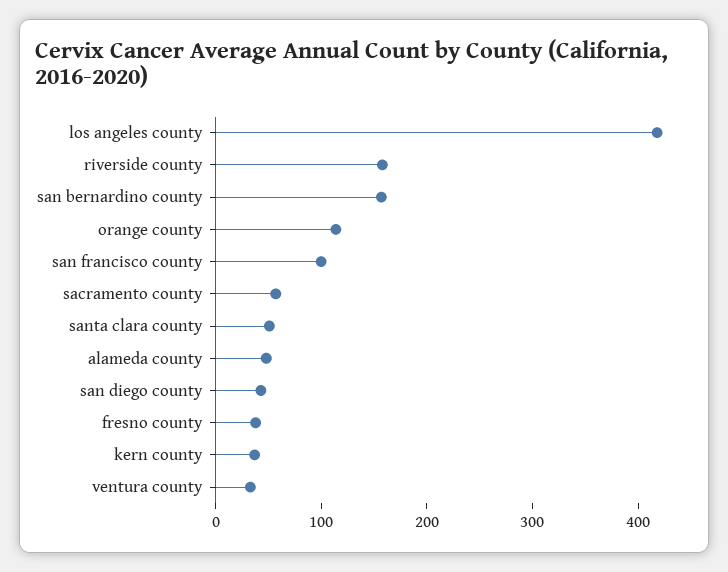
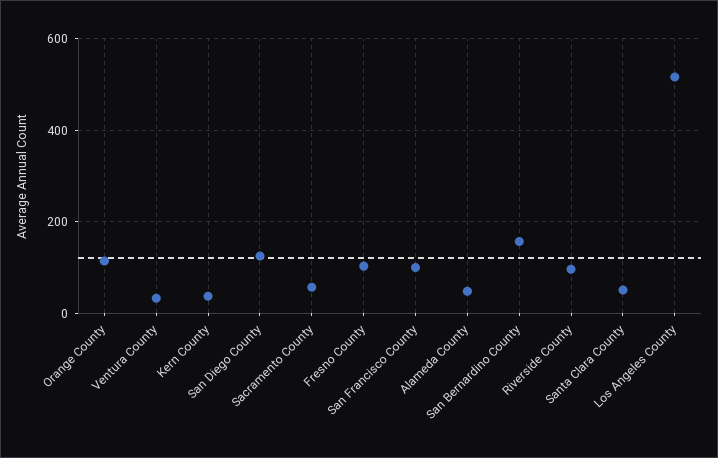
  {
-   "los angeles county": 420,
+   "los angeles county": 520,
-   "riverside county": 160,
+   "riverside county": 100,
    "san bernardino county": 160,
    "orange county": 120,
    "san francisco county": 100,
    "sacramento county": 60,
    "santa clara county": 60,
    "alameda county": 40,
-   "san diego county": 40,
+   "san diego county": 120,
-   "fresno county": 40,
+   "fresno county": 100,
    "kern county": 40,
    "ventura county": 40
  }

